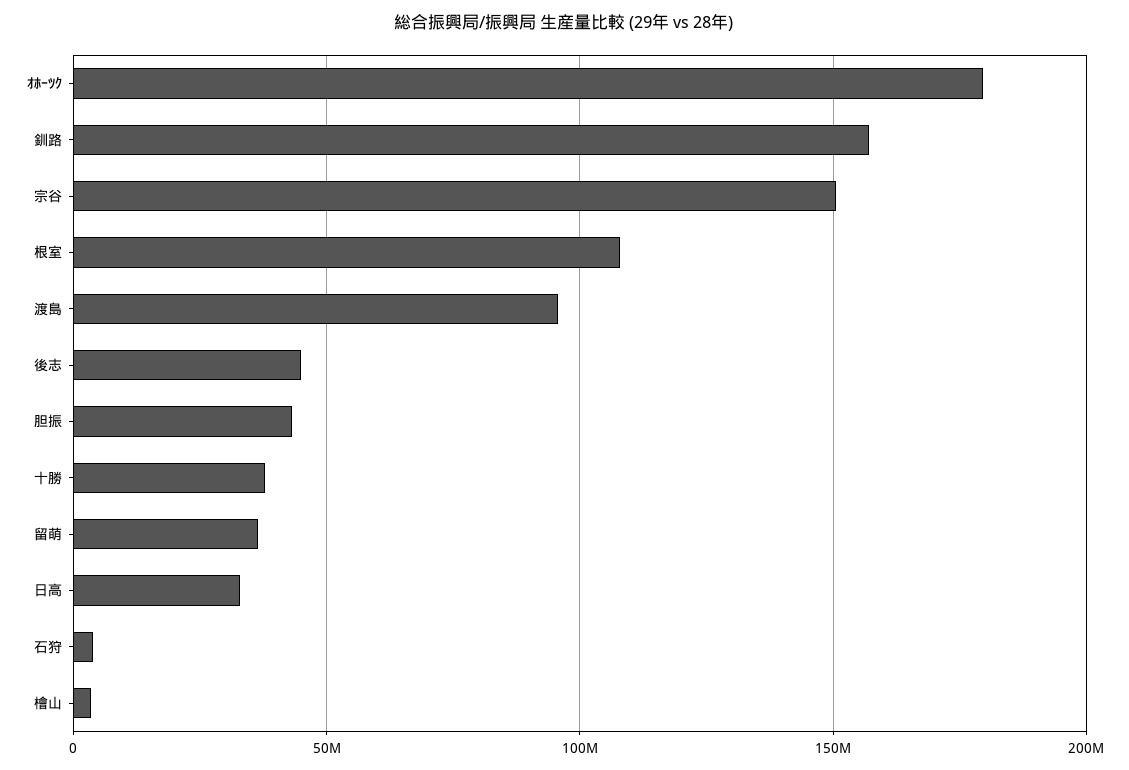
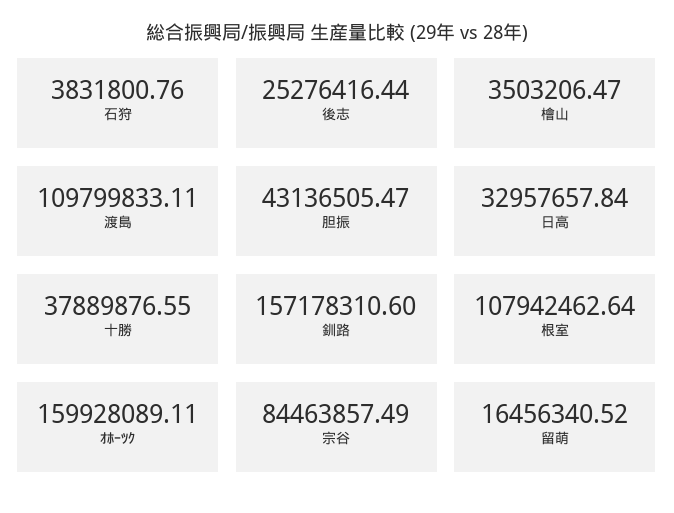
  {
-   "ｵﾎｰﾂｸ": 180000000,
+   "ｵﾎｰﾂｸ": 159928089.11,
    "釧路": 157178310.6,
-   "宗谷": 150000000,
+   "宗谷": 84463857.49,
    "根室": 107942462.64,
-   "渡島": 95000000,
+   "渡島": 109799833.11,
-   "後志": 45000000,
+   "後志": 25276416.44,
    "胆振": 43136505.47,
    "十勝": 37889876.55,
-   "留萌": 35000000,
+   "留萌": 16456340.52,
    "日高": 32957657.84,
    "石狩": 3831800.76,
    "檜山": 3503206.47
  }

